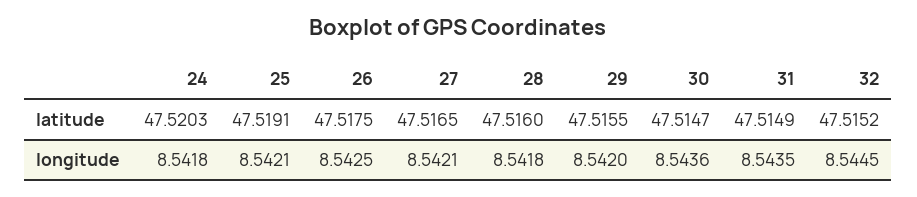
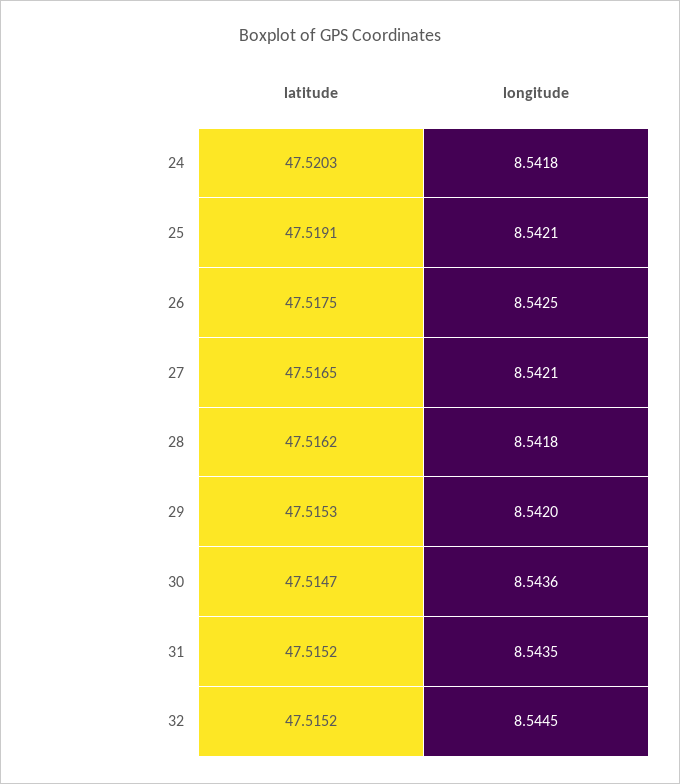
  {
    "24": {
      "latitude": 47.5203,
      "longitude": 8.5418
    },
    "25": {
      "latitude": 47.5191,
      "longitude": 8.5421
    },
    "26": {
      "latitude": 47.5175,
      "longitude": 8.5425
    },
    "27": {
      "latitude": 47.5165,
      "longitude": 8.5421
    },
    "28": {
-     "latitude": 47.516,
+     "latitude": 47.5162,
      "longitude": 8.5418
    },
    "29": {
-     "latitude": 47.5155,
+     "latitude": 47.5153,
      "longitude": 8.542
    },
    "30": {
      "latitude": 47.5147,
      "longitude": 8.5436
    },
    "31": {
-     "latitude": 47.5149,
+     "latitude": 47.5152,
      "longitude": 8.5435
    },
    "32": {
      "latitude": 47.5152,
      "longitude": 8.5445
    }
  }

